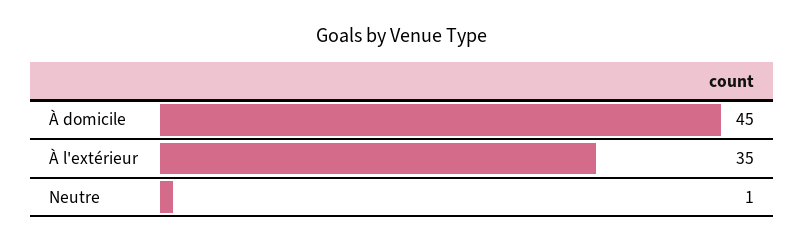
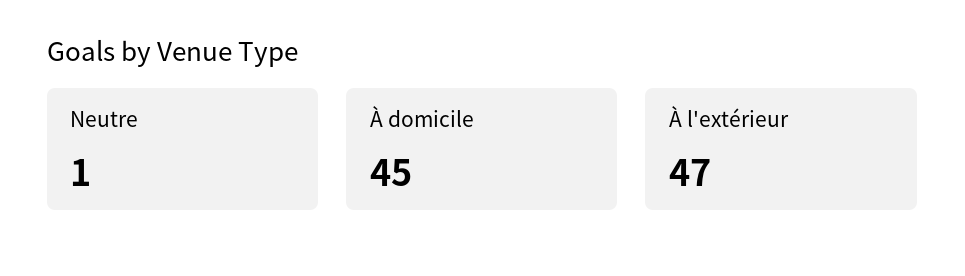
  {
    "À domicile": 45,
-   "À l'extérieur": 35,
+   "À l'extérieur": 47,
    "Neutre": 1
  }

